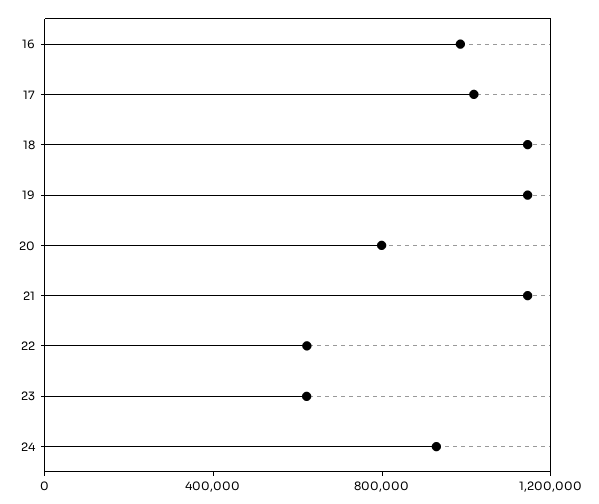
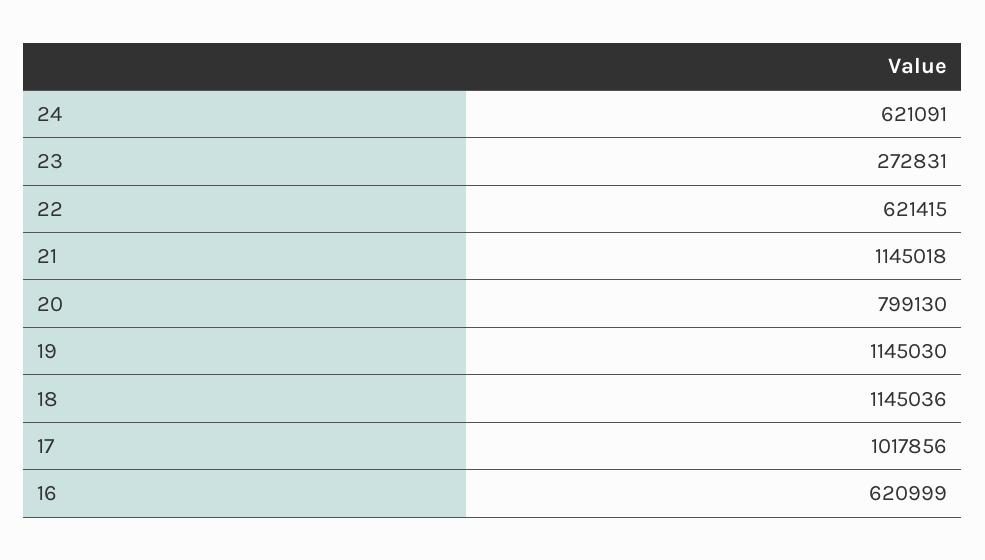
  {
-   "16": 1000000,
+   "16": 620999,
    "17": 1017856,
    "18": 1145036,
    "19": 1145030,
    "20": 799130,
    "21": 1145018,
    "22": 621415,
-   "23": 600000,
+   "23": 272831,
-   "24": 900000
+   "24": 621091
  }

